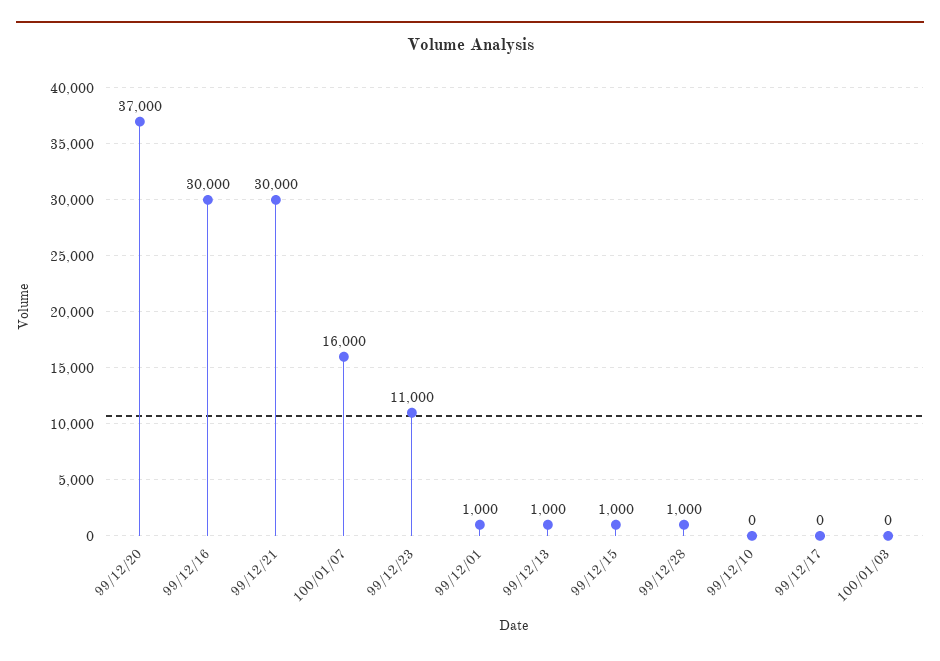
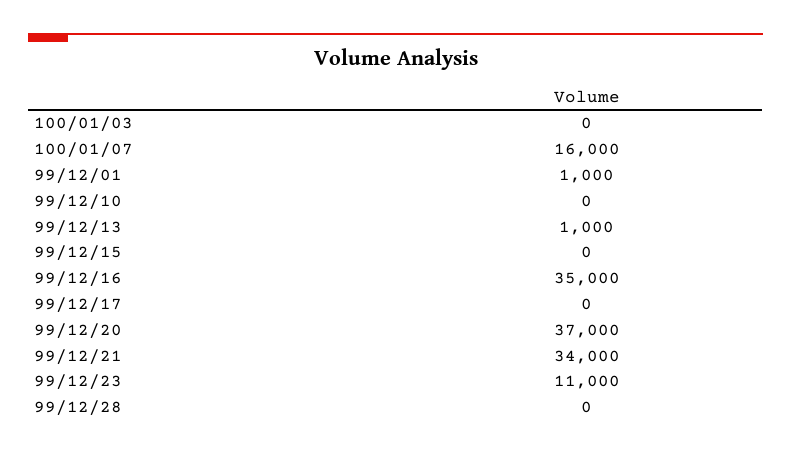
  {
    "99/12/20": 37000,
-   "99/12/16": 30000,
+   "99/12/16": 35000,
-   "99/12/21": 30000,
+   "99/12/21": 34000,
    "100/01/07": 16000,
    "99/12/23": 11000,
    "99/12/01": 1000,
    "99/12/13": 1000,
-   "99/12/15": 1000,
+   "99/12/15": 0,
-   "99/12/28": 1000,
+   "99/12/28": 0,
    "99/12/10": 0,
    "99/12/17": 0,
    "100/01/03": 0
  }

